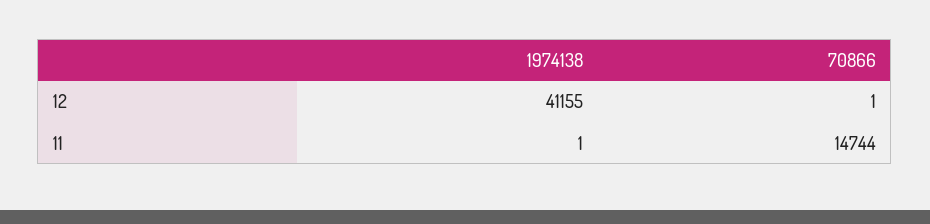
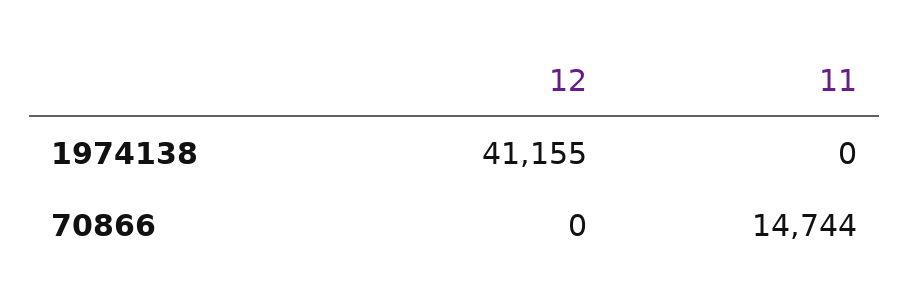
  {
    "1974138": {
      "12": 41155,
-     "11": 1
+     "11": 0
    },
    "70866": {
-     "12": 1,
+     "12": 0,
      "11": 14744
    }
  }

